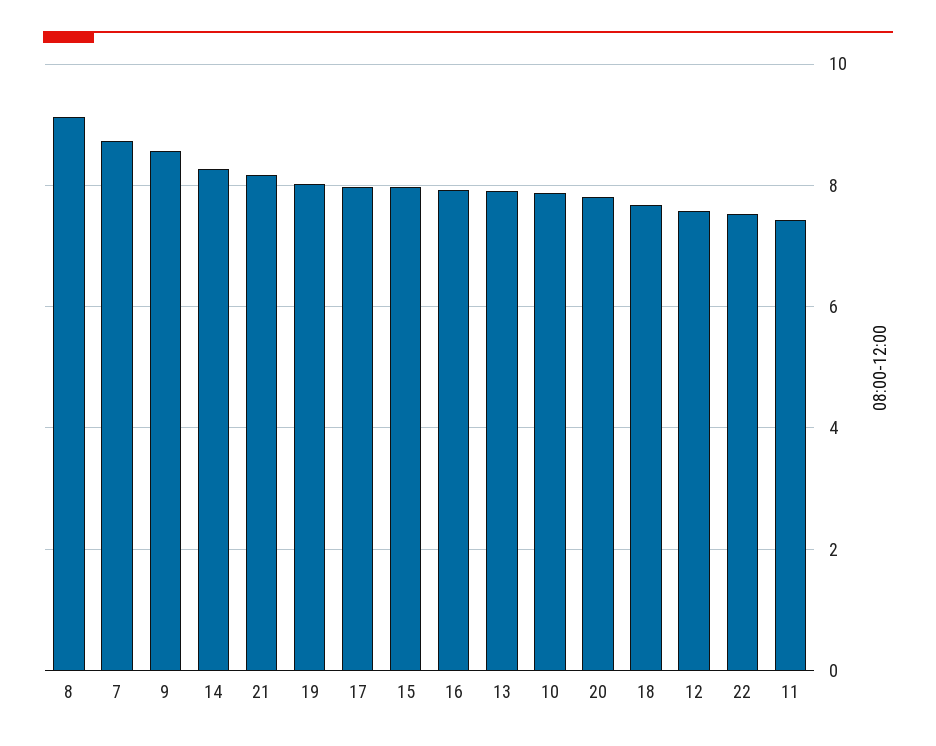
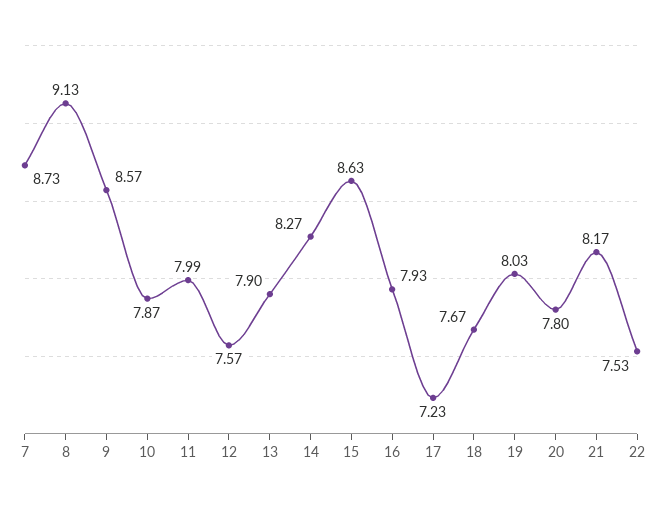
  {
    "8": 9.13,
    "7": 8.73,
    "9": 8.57,
    "14": 8.27,
    "21": 8.17,
    "19": 8.03,
-   "17": 8,
+   "17": 7.23,
-   "15": 8,
+   "15": 8.63,
    "16": 7.93,
    "13": 7.9,
    "10": 7.87,
    "20": 7.8,
    "18": 7.67,
    "12": 7.57,
    "22": 7.53,
-   "11": 7.4
+   "11": 7.99
  }

